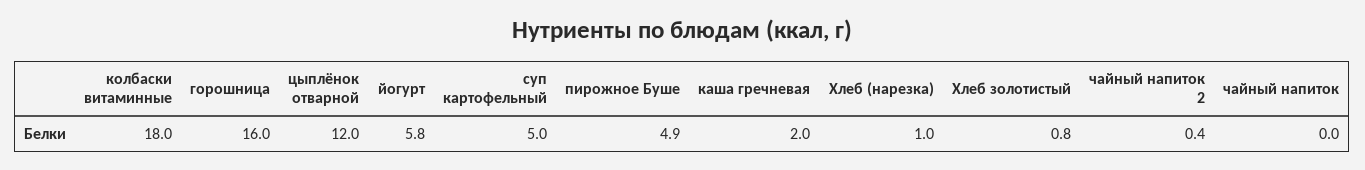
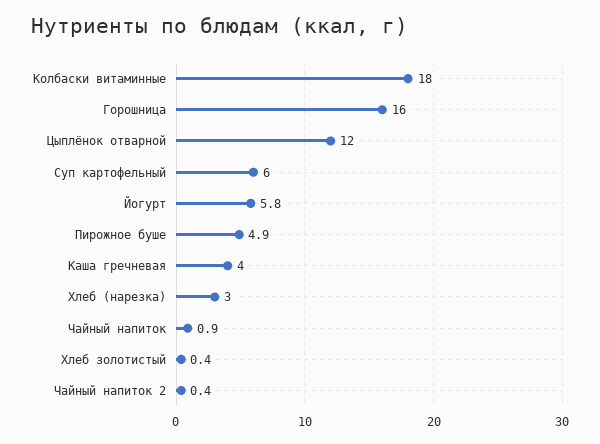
  {
    "колбаски витаминные": 18,
    "горошница": 16,
    "цыплёнок отварной": 12,
    "йогурт": 5.8,
-   "суп картофельный": 5,
+   "суп картофельный": 6,
    "пирожное Буше": 4.9,
-   "каша гречневая": 2,
+   "каша гречневая": 4,
-   "Хлеб (нарезка)": 1,
+   "Хлеб (нарезка)": 3,
-   "Хлеб золотистый": 0.8,
+   "Хлеб золотистый": 0.4,
    "чайный напиток 2": 0.4,
-   "чайный напиток": 0
+   "чайный напиток": 0.9
  }

